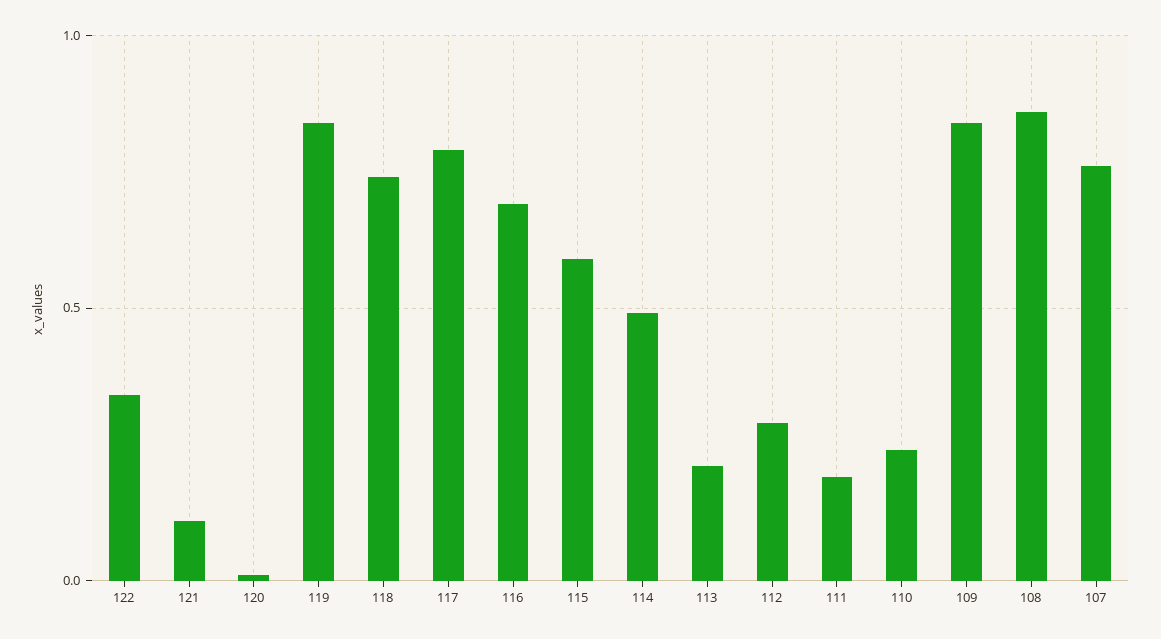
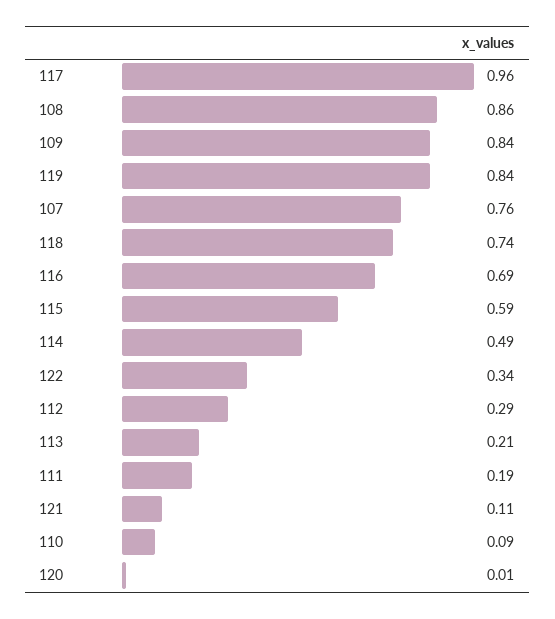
  {
    "122": 0.34,
    "121": 0.11,
    "120": 0.01,
    "119": 0.84,
    "118": 0.74,
-   "117": 0.8,
+   "117": 0.96,
    "116": 0.69,
    "115": 0.59,
    "114": 0.49,
    "113": 0.21,
    "112": 0.29,
    "111": 0.19,
-   "110": 0.25,
+   "110": 0.09,
    "109": 0.84,
    "108": 0.86,
    "107": 0.76
  }

